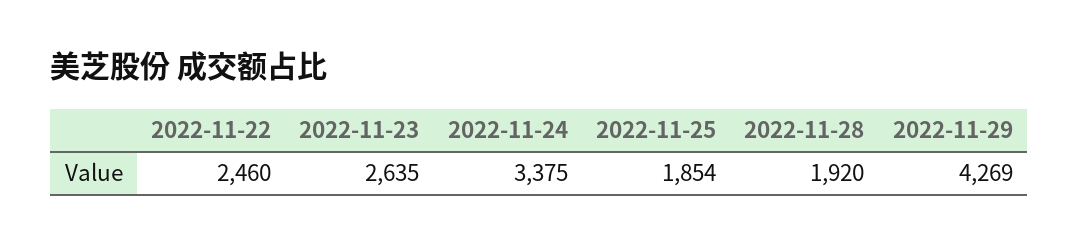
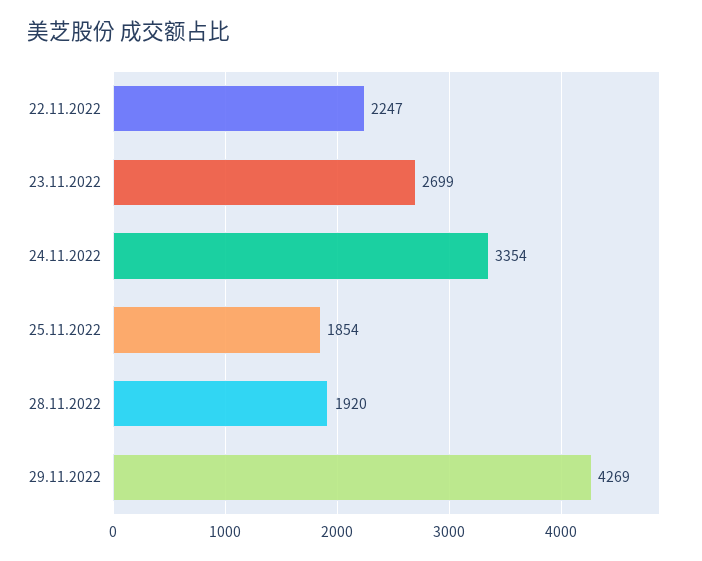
  {
-   "2022-11-22": 2460,
+   "2022-11-22": 2247,
-   "2022-11-23": 2635,
+   "2022-11-23": 2699,
-   "2022-11-24": 3375,
+   "2022-11-24": 3354,
    "2022-11-25": 1854,
    "2022-11-28": 1920,
    "2022-11-29": 4269
  }

